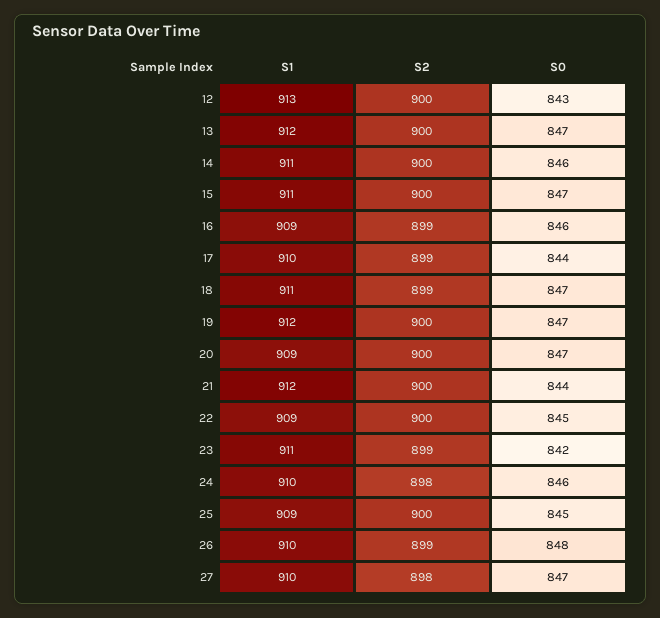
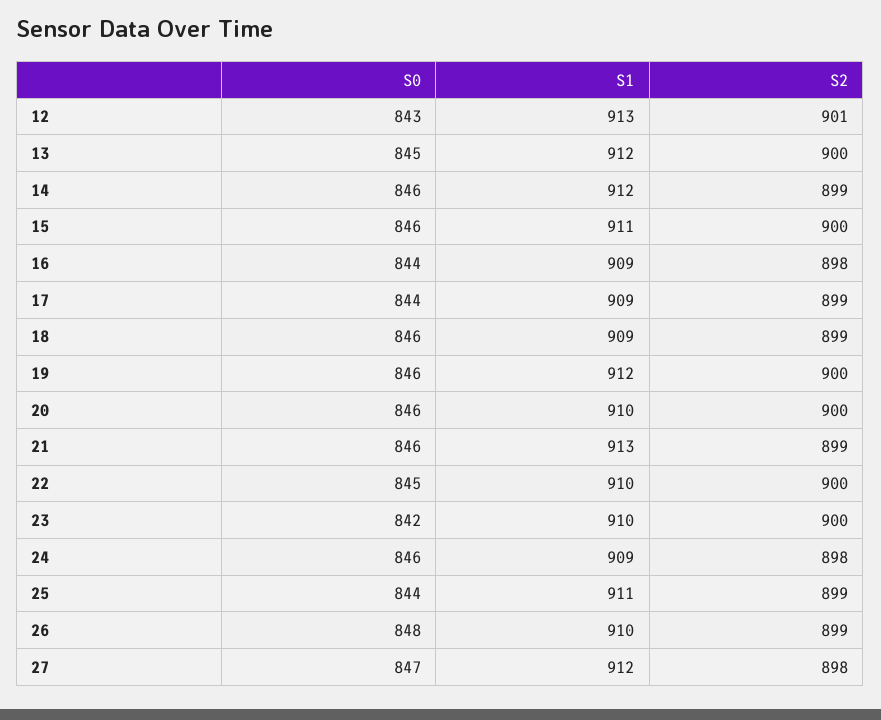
  {
    "S1": {
      "12": 913,
      "13": 912,
-     "14": 911,
+     "14": 912,
      "15": 911,
      "16": 909,
-     "17": 910,
+     "17": 909,
-     "18": 911,
+     "18": 909,
      "19": 912,
-     "20": 909,
+     "20": 910,
-     "21": 912,
+     "21": 913,
-     "22": 909,
+     "22": 910,
-     "23": 911,
+     "23": 910,
-     "24": 910,
+     "24": 909,
-     "25": 909,
+     "25": 911,
      "26": 910,
-     "27": 910
+     "27": 912
    },
    "S2": {
-     "12": 900,
+     "12": 901,
      "13": 900,
-     "14": 900,
+     "14": 899,
      "15": 900,
-     "16": 899,
+     "16": 898,
      "17": 899,
      "18": 899,
      "19": 900,
      "20": 900,
-     "21": 900,
+     "21": 899,
      "22": 900,
-     "23": 899,
+     "23": 900,
      "24": 898,
-     "25": 900,
+     "25": 899,
      "26": 899,
      "27": 898
    },
    "S0": {
      "12": 843,
-     "13": 847,
+     "13": 845,
      "14": 846,
-     "15": 847,
+     "15": 846,
-     "16": 846,
+     "16": 844,
      "17": 844,
-     "18": 847,
+     "18": 846,
-     "19": 847,
+     "19": 846,
-     "20": 847,
+     "20": 846,
-     "21": 844,
+     "21": 846,
      "22": 845,
      "23": 842,
      "24": 846,
-     "25": 845,
+     "25": 844,
      "26": 848,
      "27": 847
    }
  }

